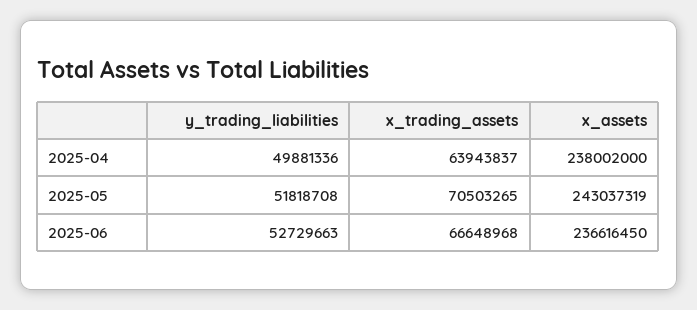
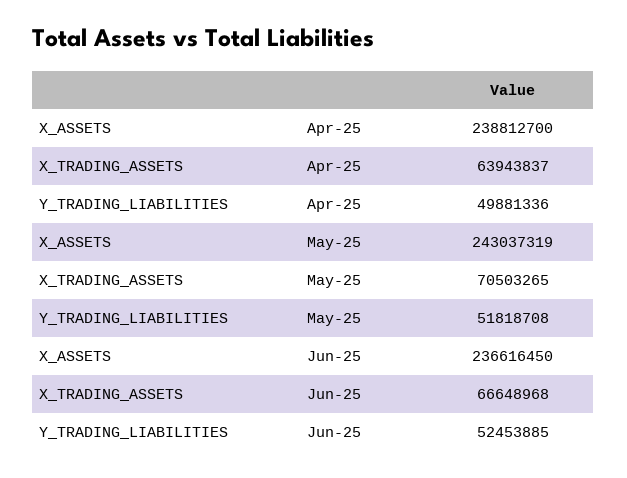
  {
    "y_trading_liabilities": {
      "2025-04": 49881336,
      "2025-05": 51818708,
-     "2025-06": 52729663
+     "2025-06": 52453885
    },
    "x_trading_assets": {
      "2025-04": 63943837,
      "2025-05": 70503265,
      "2025-06": 66648968
    },
    "x_assets": {
-     "2025-04": 238002000,
+     "2025-04": 238812700,
      "2025-05": 243037319,
      "2025-06": 236616450
    }
  }

